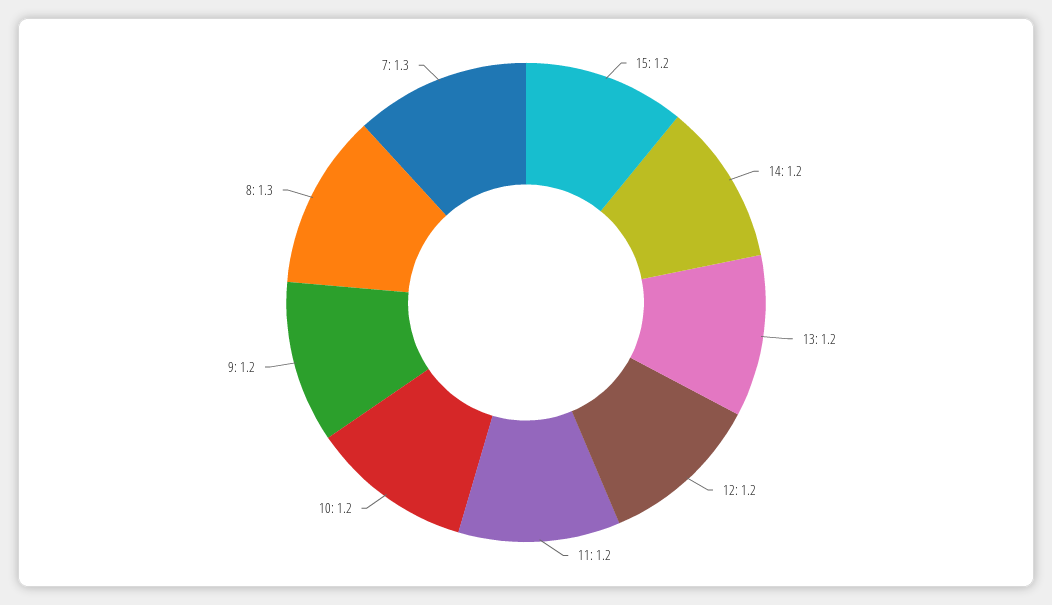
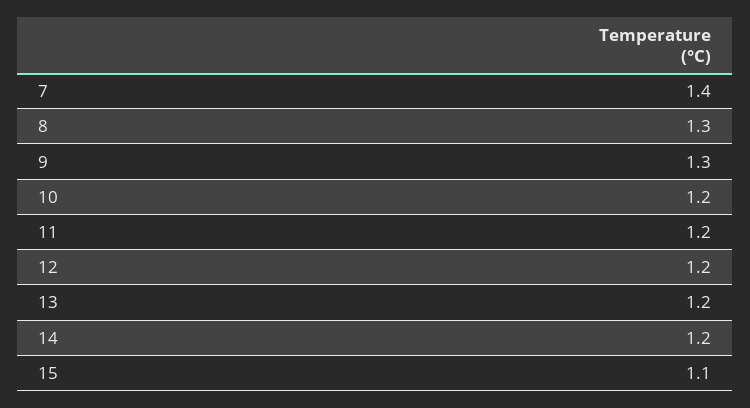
  {
-   "15": 1.2,
+   "15": 1.1,
    "14": 1.2,
    "13": 1.2,
    "12": 1.2,
    "11": 1.2,
    "10": 1.2,
-   "9": 1.2,
+   "9": 1.3,
    "8": 1.3,
-   "7": 1.3
+   "7": 1.4
  }

